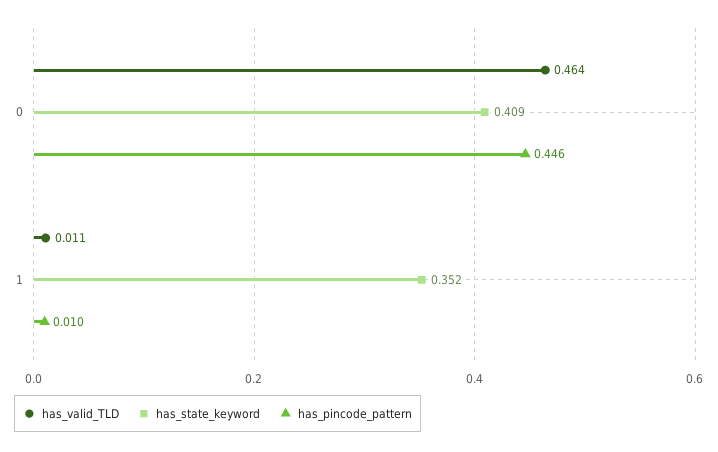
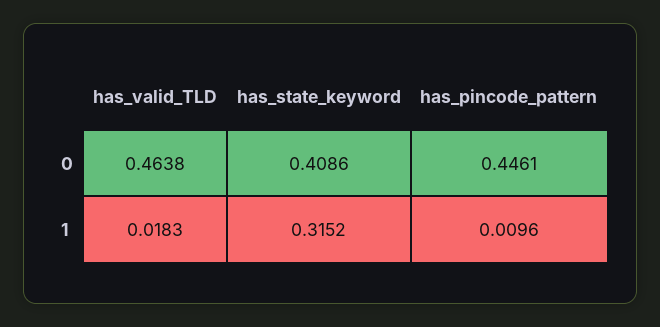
  {
    "has_valid_TLD": {
      "0": 0.4638,
-     "1": 0.011
+     "1": 0.0183
    },
    "has_state_keyword": {
      "0": 0.4086,
-     "1": 0.352
+     "1": 0.3152
    },
    "has_pincode_pattern": {
      "0": 0.4461,
      "1": 0.0096
    }
  }

